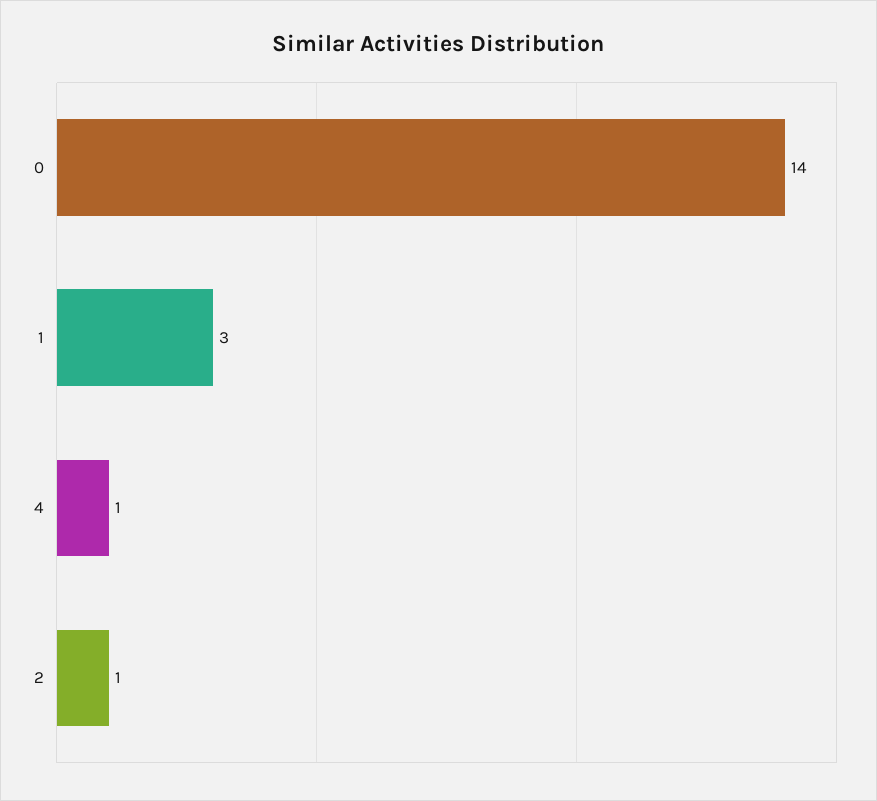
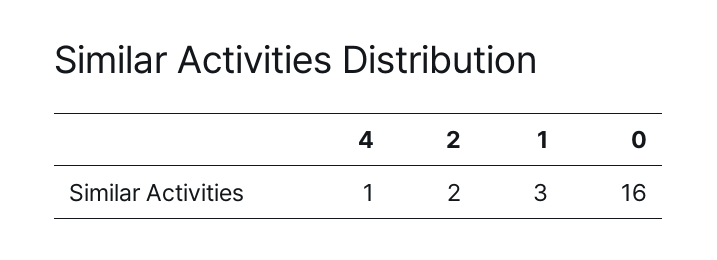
  {
-   "0": 14,
+   "0": 16,
    "1": 3,
    "4": 1,
-   "2": 1
+   "2": 2
  }

